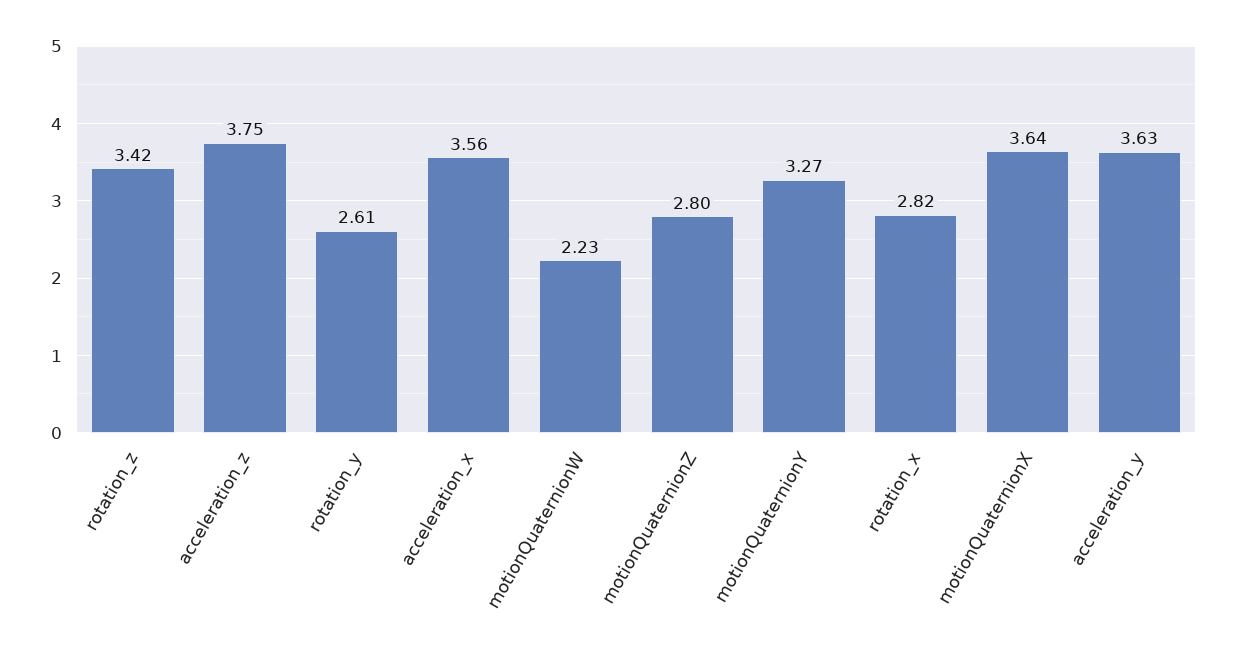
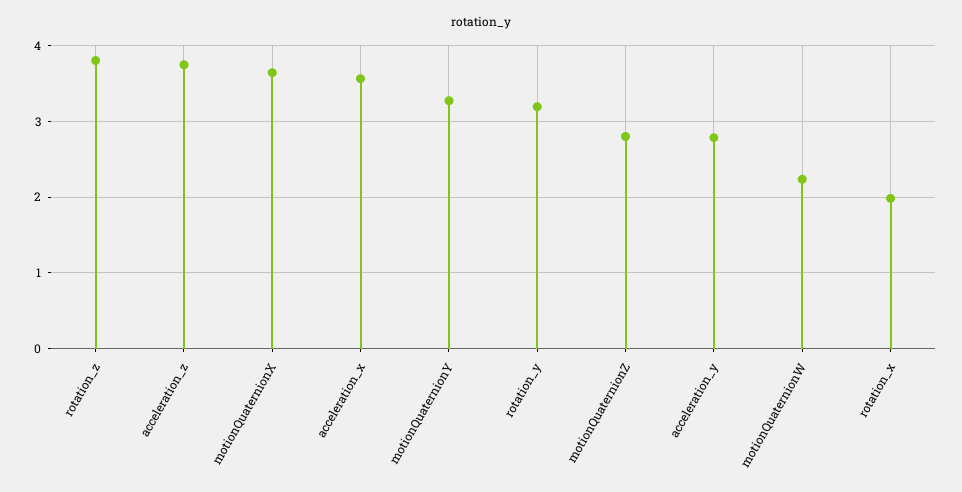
  {
-   "rotation_z": 3.42,
+   "rotation_z": 3.8,
    "acceleration_z": 3.75,
-   "rotation_y": 2.61,
+   "rotation_y": 3.2,
    "acceleration_x": 3.56,
    "motionQuaternionW": 2.23,
    "motionQuaternionZ": 2.8,
    "motionQuaternionY": 3.27,
-   "rotation_x": 2.82,
+   "rotation_x": 2,
    "motionQuaternionX": 3.64,
-   "acceleration_y": 3.63
+   "acceleration_y": 2.8
  }

